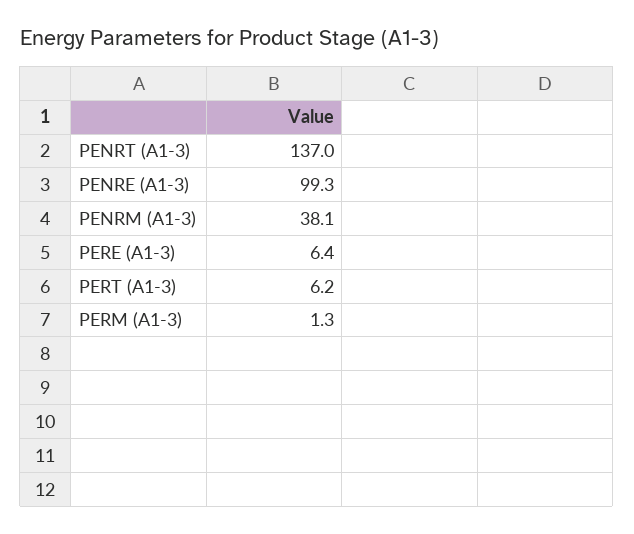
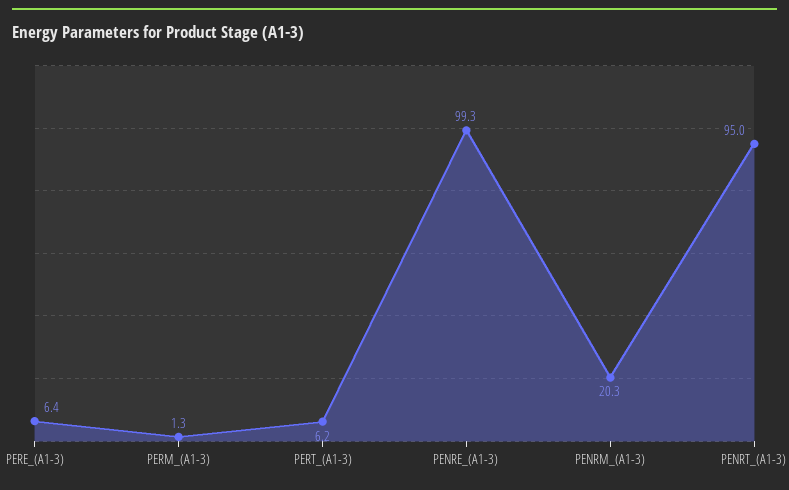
  {
-   "PENRT (A1-3)": 137,
+   "PENRT (A1-3)": 95,
    "PENRE (A1-3)": 99.3,
-   "PENRM (A1-3)": 38.1,
+   "PENRM (A1-3)": 20.3,
    "PERE (A1-3)": 6.4,
    "PERT (A1-3)": 6.2,
    "PERM (A1-3)": 1.3
  }

